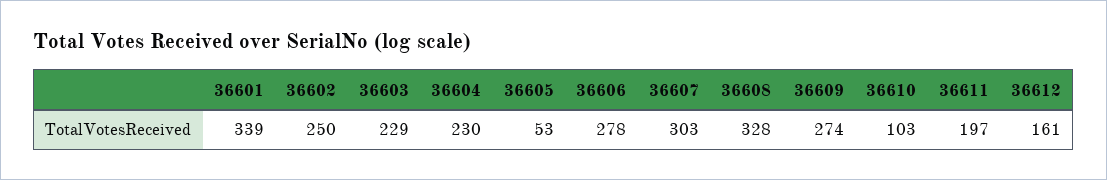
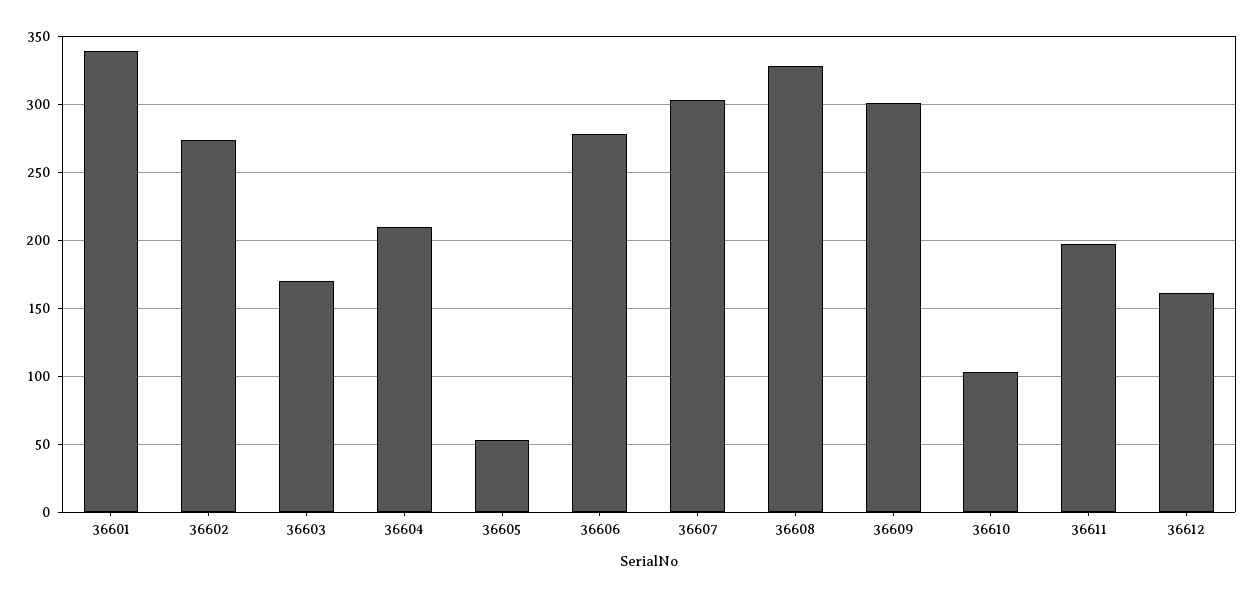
  {
    "36601": 339,
-   "36602": 250,
+   "36602": 275,
-   "36603": 229,
+   "36603": 170,
-   "36604": 230,
+   "36604": 210,
    "36605": 53,
    "36606": 278,
    "36607": 303,
    "36608": 328,
-   "36609": 274,
+   "36609": 300,
    "36610": 103,
    "36611": 197,
    "36612": 161
  }

